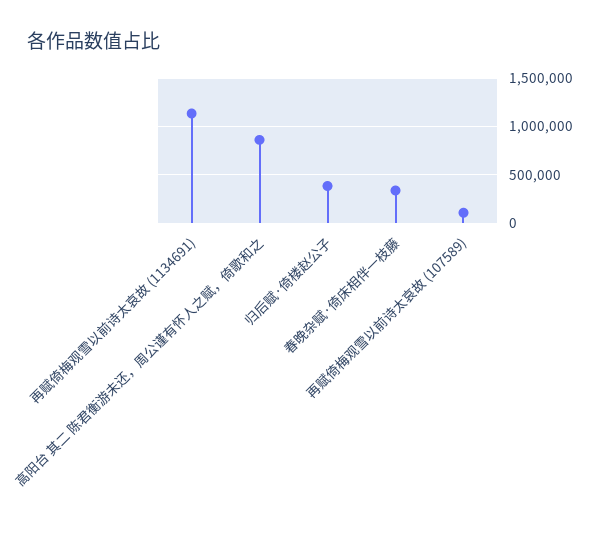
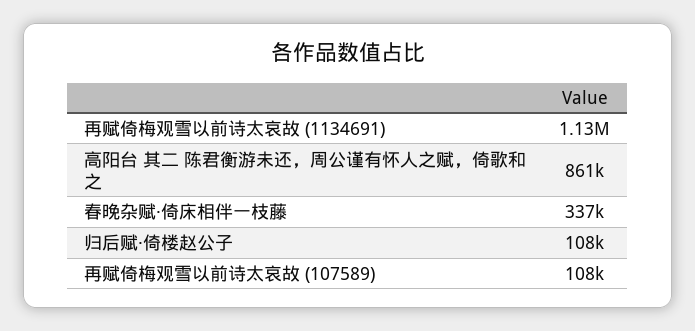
  {
    "再赋倚梅观雪以前诗太哀故 (1134691)": 1130000,
    "高阳台 其二 陈君衡游未还，周公谨有怀人之赋，倚歌和之": 861000,
-   "归后赋·倚楼赵公子": 400000,
+   "归后赋·倚楼赵公子": 108000,
    "春晚杂赋·倚床相伴一枝藤": 337000,
    "再赋倚梅观雪以前诗太哀故 (107589)": 108000
  }

